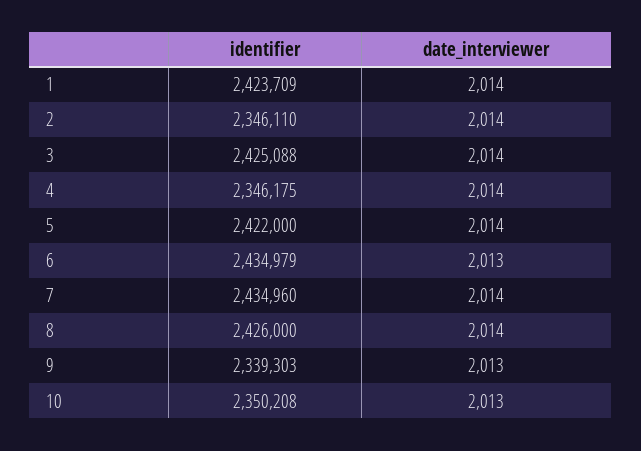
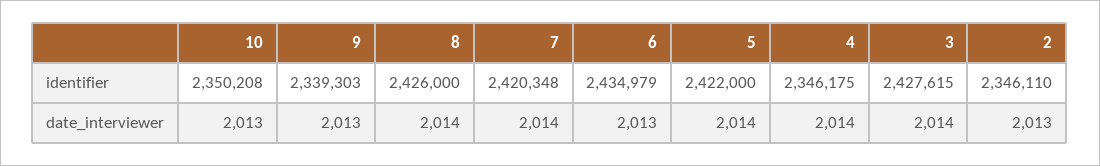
  {
    "identifier": {
-     "1": 2423709,
      "2": 2346110,
-     "3": 2425088,
+     "3": 2427615,
      "4": 2346175,
      "5": 2422000,
      "6": 2434979,
-     "7": 2434960,
+     "7": 2420348,
      "8": 2426000,
      "9": 2339303,
      "10": 2350208
    },
    "date_interviewer": {
-     "1": 2014,
-     "2": 2014,
+     "2": 2013,
      "3": 2014,
      "4": 2014,
      "5": 2014,
      "6": 2013,
      "7": 2014,
      "8": 2014,
      "9": 2013,
      "10": 2013
    }
  }

